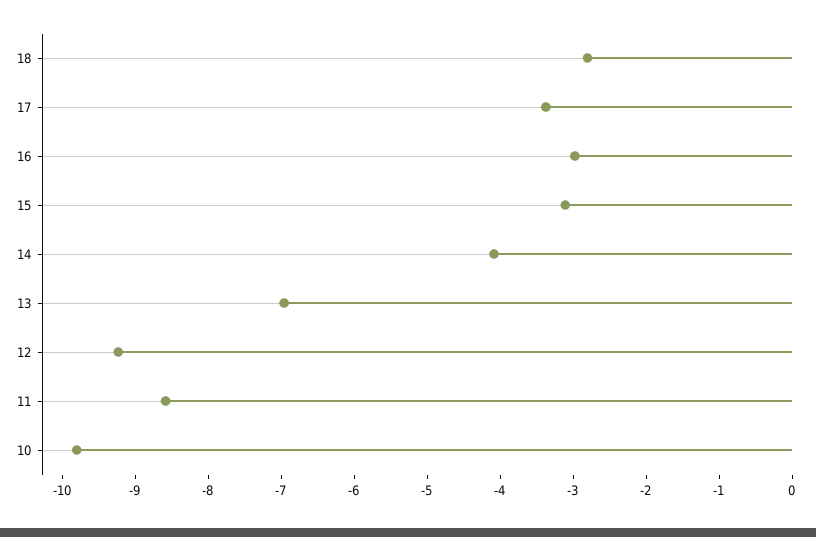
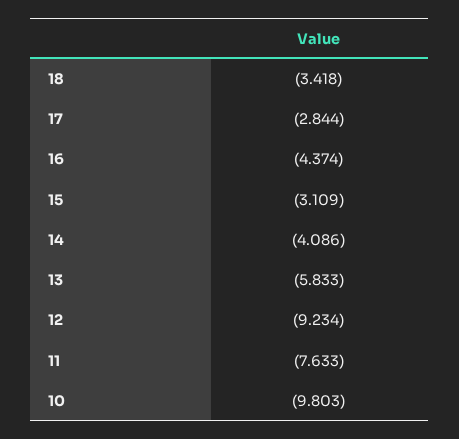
  {
-   "18": -2.8,
+   "18": -3.418,
-   "17": -3.4,
+   "17": -2.844,
-   "16": -3,
+   "16": -4.374,
    "15": -3.109,
    "14": -4.086,
-   "13": -7,
+   "13": -5.833,
    "12": -9.234,
-   "11": -8.6,
+   "11": -7.633,
    "10": -9.803
  }

